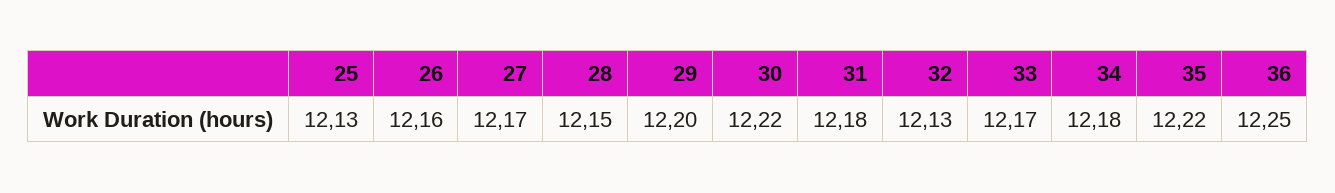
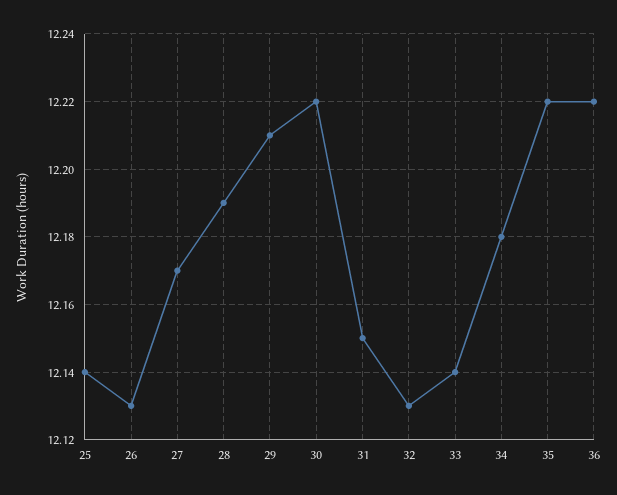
  {
-   "25": 12.13,
+   "25": 12.14,
-   "26": 12.16,
+   "26": 12.13,
    "27": 12.17,
-   "28": 12.15,
+   "28": 12.19,
-   "29": 12.2,
+   "29": 12.21,
    "30": 12.22,
-   "31": 12.18,
+   "31": 12.15,
    "32": 12.13,
-   "33": 12.17,
+   "33": 12.14,
    "34": 12.18,
    "35": 12.22,
-   "36": 12.25
+   "36": 12.22
  }

